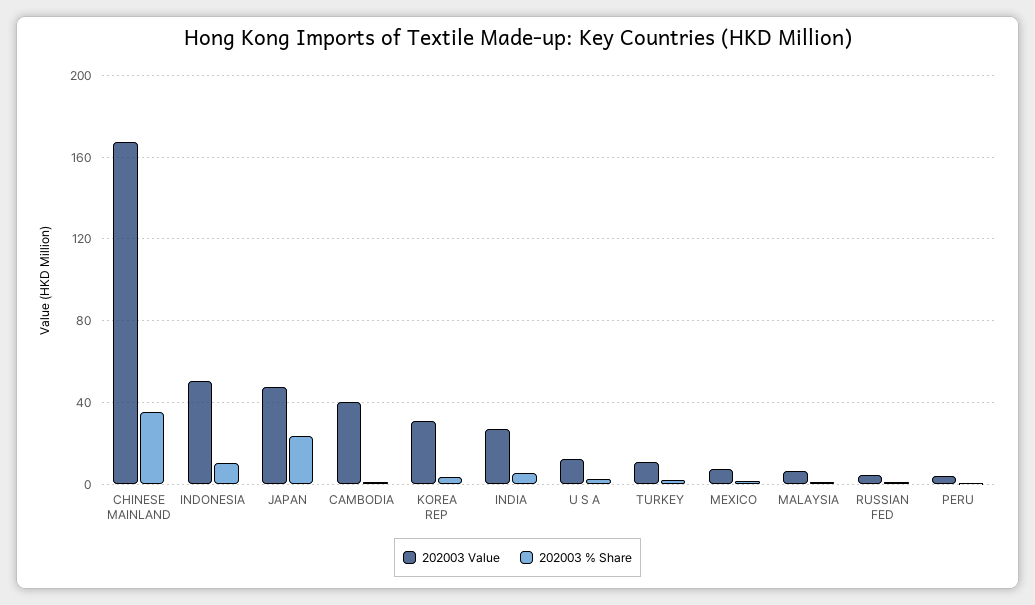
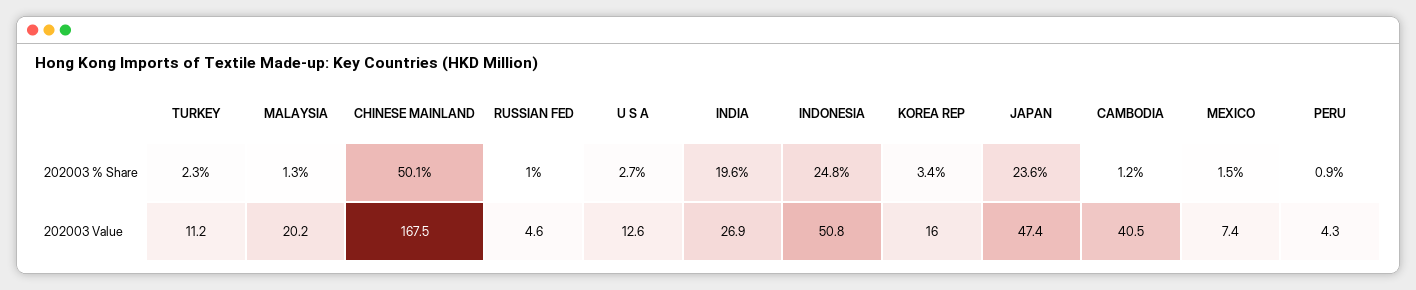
  {
    "202003 Value": {
      "CHINESE MAINLAND": 167.5,
      "INDONESIA": 50.8,
      "JAPAN": 47.4,
      "CAMBODIA": 40.5,
-     "KOREA REP": 30,
+     "KOREA REP": 16,
      "INDIA": 26.9,
      "U S A": 12.6,
      "TURKEY": 11.2,
      "MEXICO": 7.4,
-     "MALAYSIA": 5,
+     "MALAYSIA": 20.2,
      "RUSSIAN FED": 4.6,
      "PERU": 4.3
    },
    "202003 % Share": {
-     "CHINESE MAINLAND": 35,
+     "CHINESE MAINLAND": 50.1,
-     "INDONESIA": 10,
+     "INDONESIA": 24.8,
      "JAPAN": 23.6,
      "CAMBODIA": 1.2,
      "KOREA REP": 3.4,
-     "INDIA": 5,
+     "INDIA": 19.6,
      "U S A": 2.7,
      "TURKEY": 2.3,
      "MEXICO": 1.5,
      "MALAYSIA": 1.3,
      "RUSSIAN FED": 1,
      "PERU": 0.9
    }
  }

